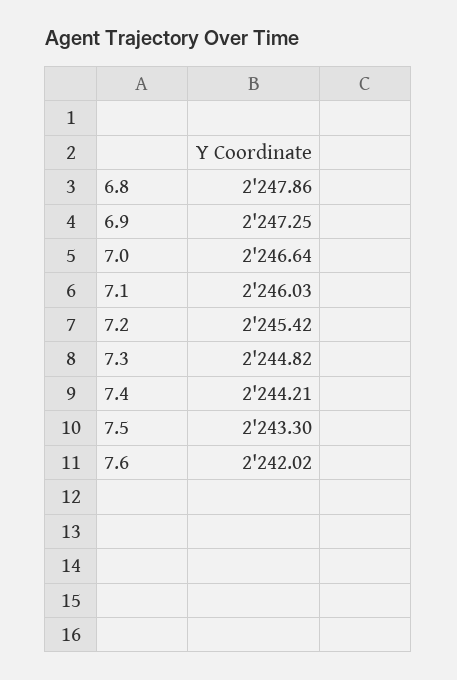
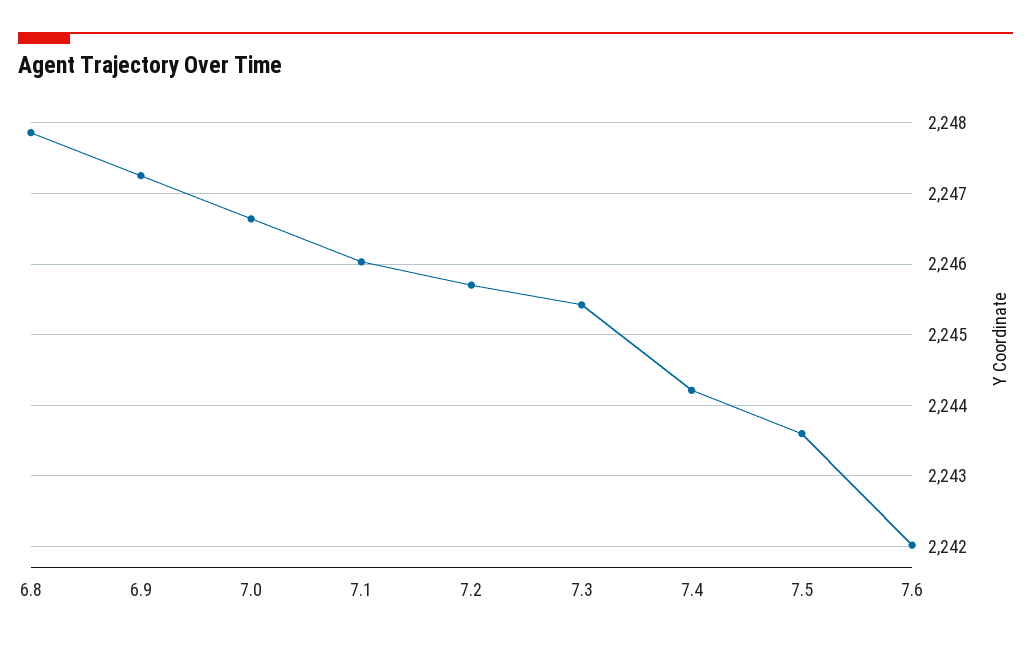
  {
    "6.8": 2247.86,
    "6.9": 2247.25,
    "7.0": 2246.64,
    "7.1": 2246.03,
-   "7.2": 2245.42,
+   "7.2": 2245.7,
-   "7.3": 2244.82,
+   "7.3": 2245.4,
    "7.4": 2244.21,
-   "7.5": 2243.3,
+   "7.5": 2243.6,
    "7.6": 2242.02
  }

